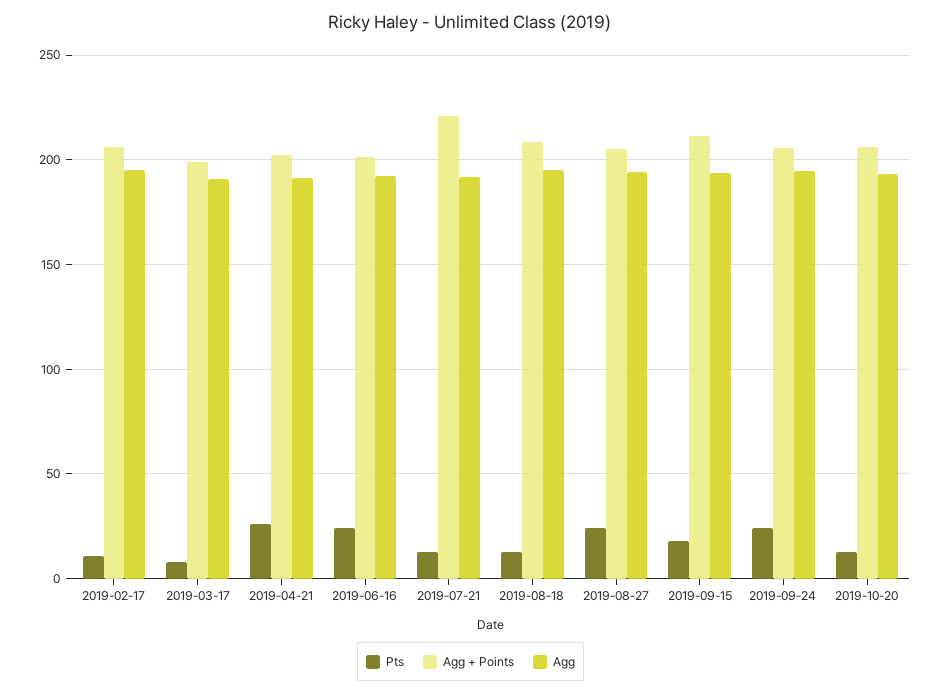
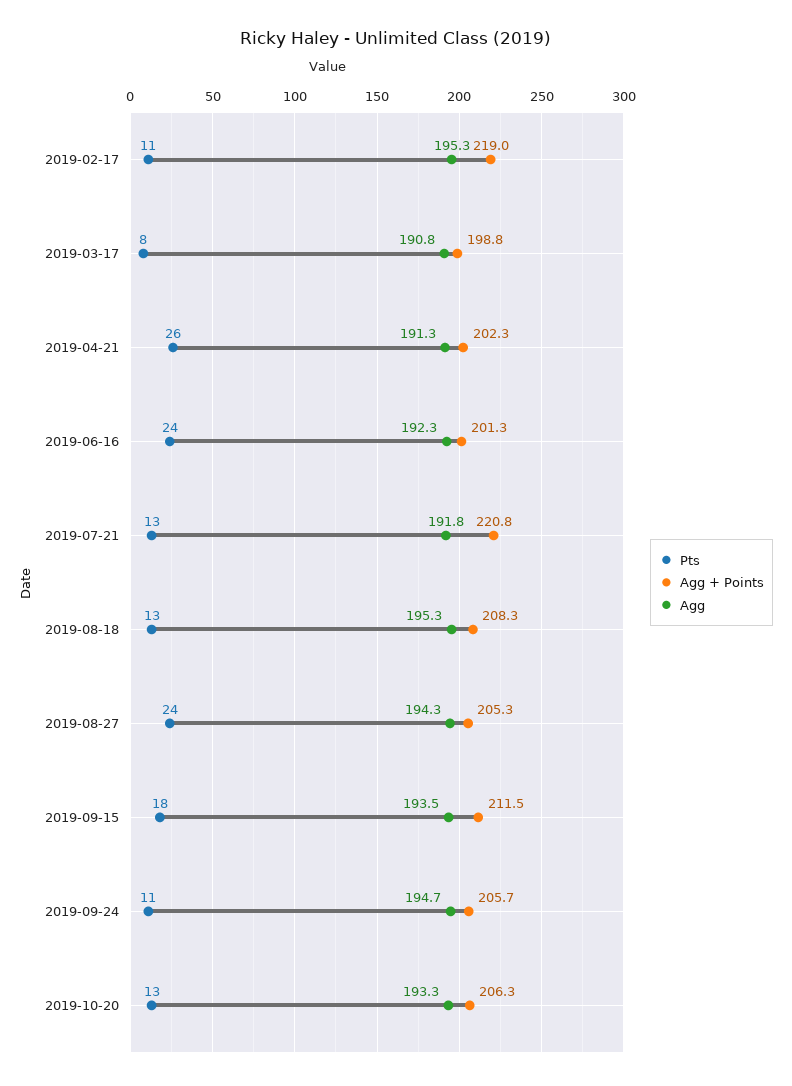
  {
    "Pts": {
      "2019-02-17": 11,
      "2019-03-17": 8,
      "2019-04-21": 26,
      "2019-06-16": 24,
      "2019-07-21": 13,
      "2019-08-18": 13,
      "2019-08-27": 24,
      "2019-09-15": 18,
-     "2019-09-24": 25,
+     "2019-09-24": 11,
      "2019-10-20": 13
    },
    "Agg + Points": {
-     "2019-02-17": 205,
+     "2019-02-17": 219,
      "2019-03-17": 198.8,
      "2019-04-21": 202.3,
      "2019-06-16": 201.3,
      "2019-07-21": 220.8,
      "2019-08-18": 208.3,
      "2019-08-27": 205.3,
      "2019-09-15": 211.5,
      "2019-09-24": 205.7,
      "2019-10-20": 206.3
    },
    "Agg": {
      "2019-02-17": 195.3,
      "2019-03-17": 190.8,
      "2019-04-21": 191.3,
      "2019-06-16": 192.3,
      "2019-07-21": 191.8,
      "2019-08-18": 195.3,
      "2019-08-27": 194.3,
      "2019-09-15": 193.5,
      "2019-09-24": 194.7,
      "2019-10-20": 193.3
    }
  }

